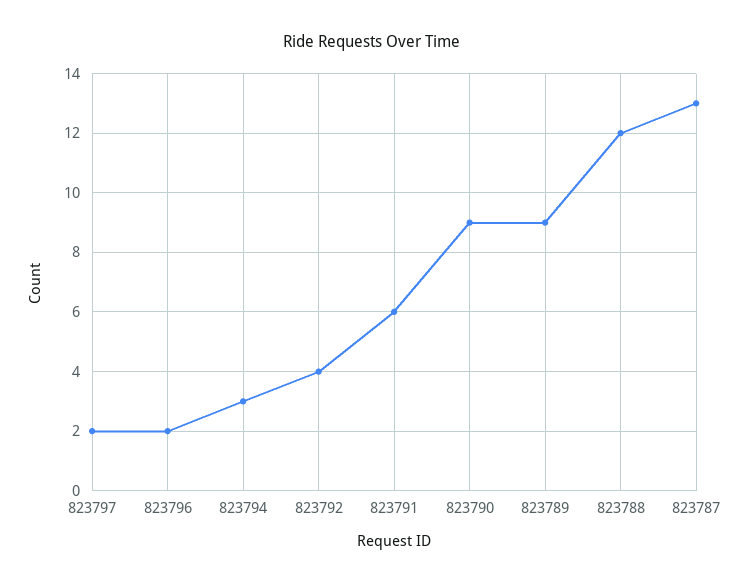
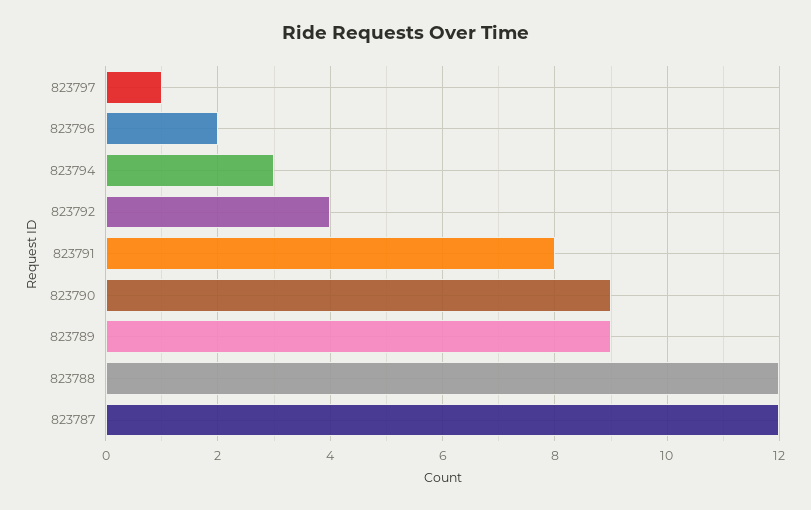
  {
-   "823797": 2,
+   "823797": 1,
    "823796": 2,
    "823794": 3,
    "823792": 4,
-   "823791": 6,
+   "823791": 8,
    "823790": 9,
    "823789": 9,
    "823788": 12,
-   "823787": 13
+   "823787": 12
  }

